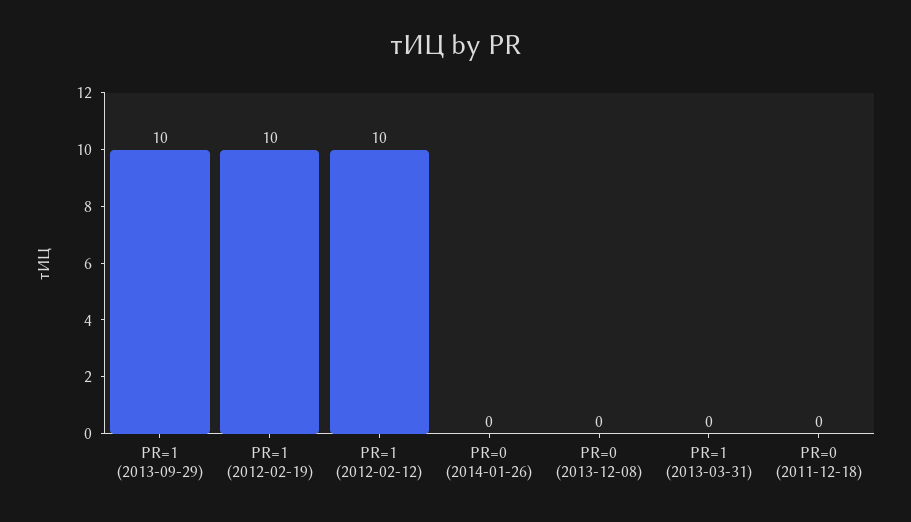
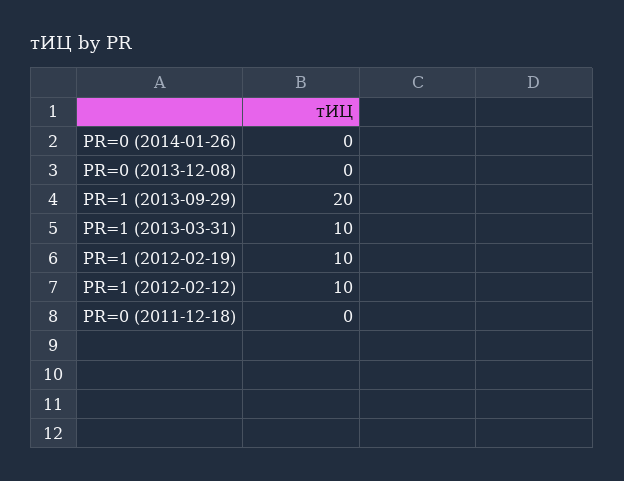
  {
-   "PR=1 (2013-09-29)": 10,
+   "PR=1 (2013-09-29)": 20,
    "PR=1 (2012-02-19)": 10,
    "PR=1 (2012-02-12)": 10,
    "PR=0 (2014-01-26)": 0,
    "PR=0 (2013-12-08)": 0,
-   "PR=1 (2013-03-31)": 0,
+   "PR=1 (2013-03-31)": 10,
    "PR=0 (2011-12-18)": 0
  }

